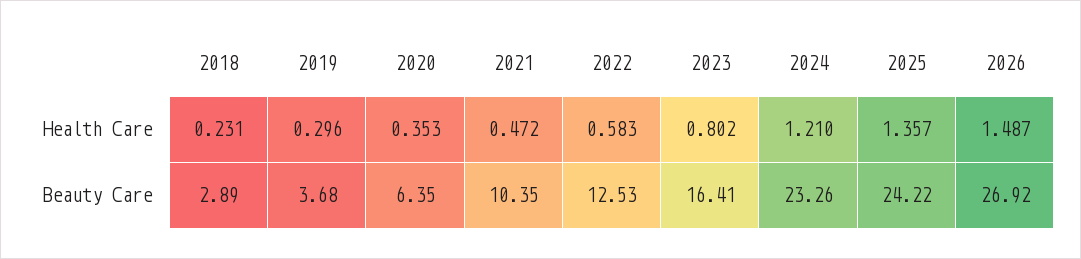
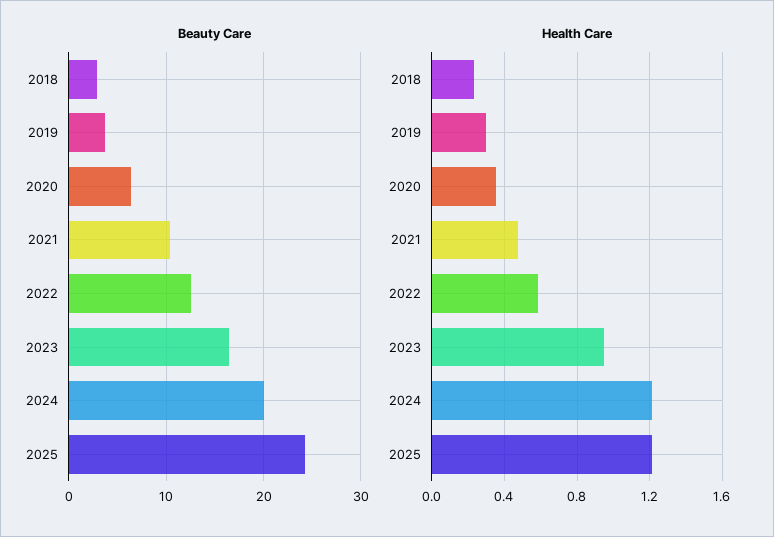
  {
    "Health Care": {
      "2018": 0.231,
      "2019": 0.296,
      "2020": 0.353,
      "2021": 0.472,
      "2022": 0.583,
-     "2023": 0.802,
+     "2023": 0.95,
      "2024": 1.21,
-     "2025": 1.357,
+     "2025": 1.2
-     "2026": 1.487
    },
    "Beauty Care": {
      "2018": 2.89,
      "2019": 3.68,
      "2020": 6.35,
      "2021": 10.35,
      "2022": 12.53,
      "2023": 16.41,
-     "2024": 23.26,
+     "2024": 20,
-     "2025": 24.22,
+     "2025": 24.22
-     "2026": 26.92
    }
  }

